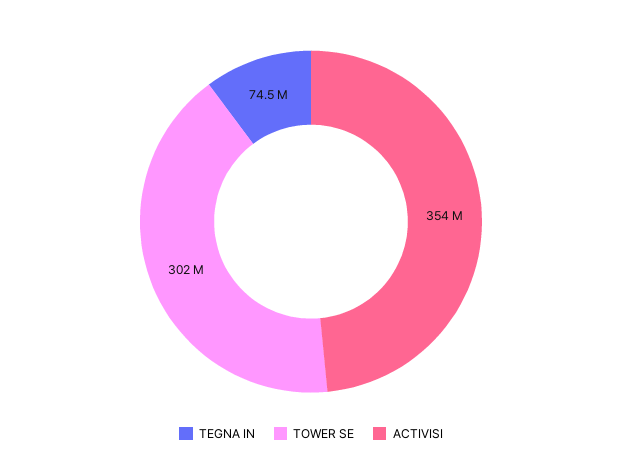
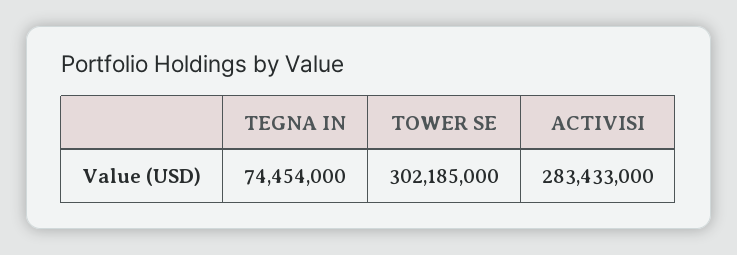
  {
    "TEGNA IN": 74454000,
    "TOWER SE": 302185000,
-   "ACTIVISI": 354000000
+   "ACTIVISI": 283433000
  }

